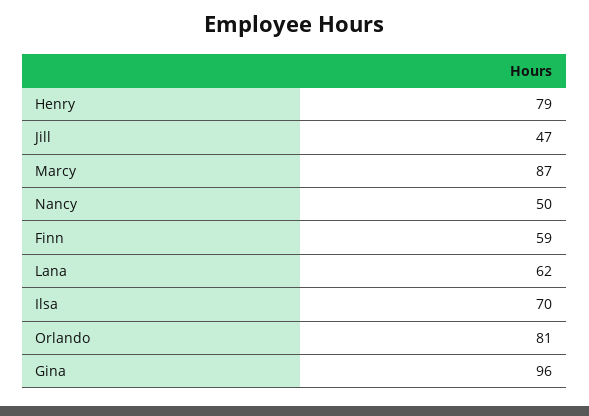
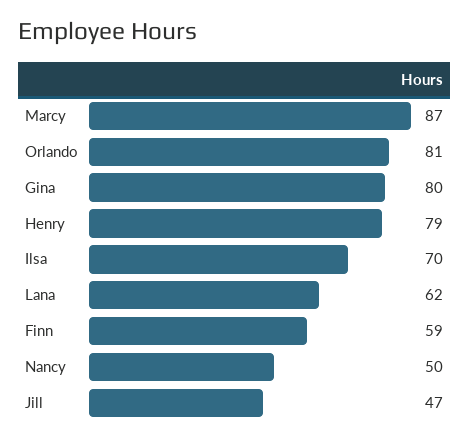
  {
    "Henry": 79,
    "Jill": 47,
    "Marcy": 87,
    "Nancy": 50,
    "Finn": 59,
    "Lana": 62,
    "Ilsa": 70,
    "Orlando": 81,
-   "Gina": 96
+   "Gina": 80
  }

